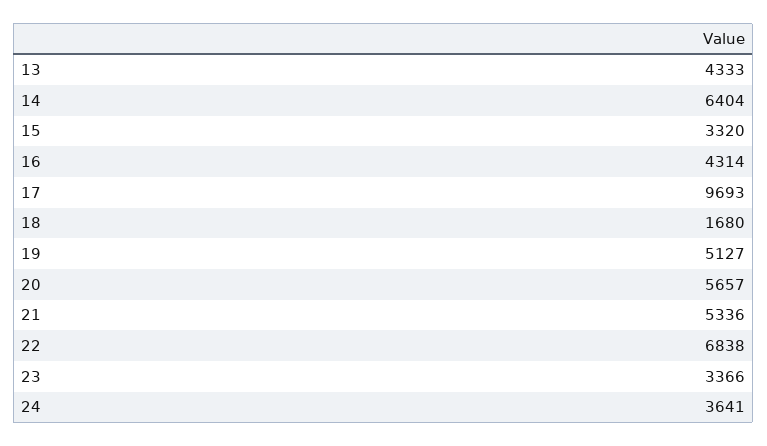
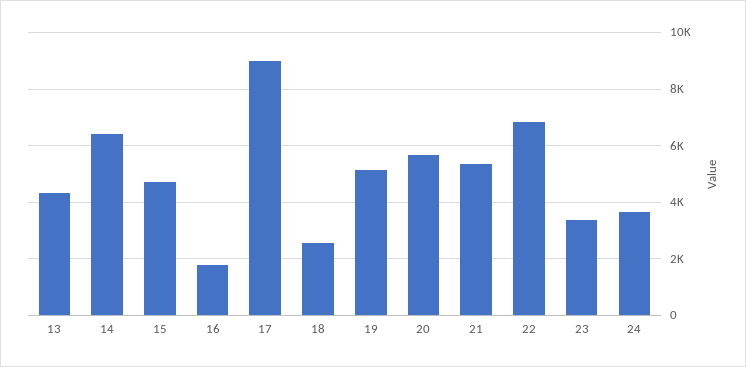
  {
    "13": 4333,
    "14": 6404,
-   "15": 3320,
+   "15": 4750,
-   "16": 4314,
+   "16": 1750,
-   "17": 9693,
+   "17": 9000,
-   "18": 1680,
+   "18": 2500,
    "19": 5127,
    "20": 5657,
    "21": 5336,
    "22": 6838,
    "23": 3366,
    "24": 3641
  }

